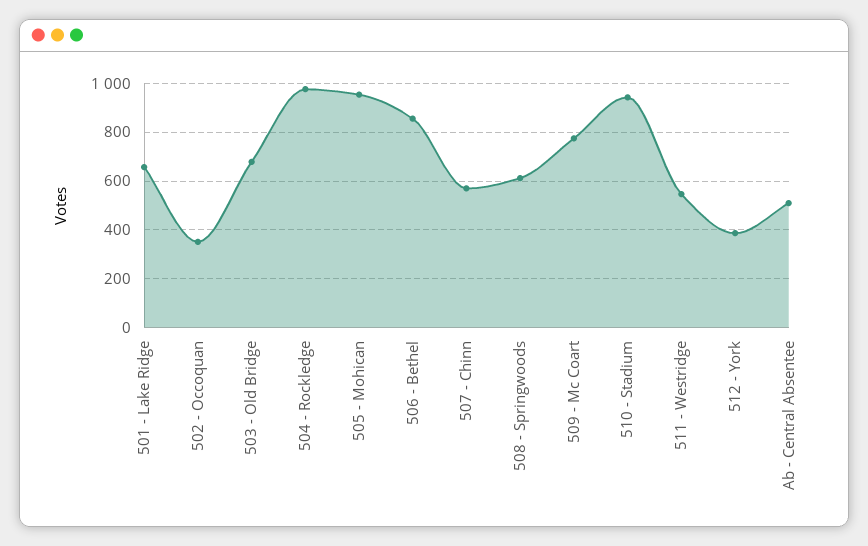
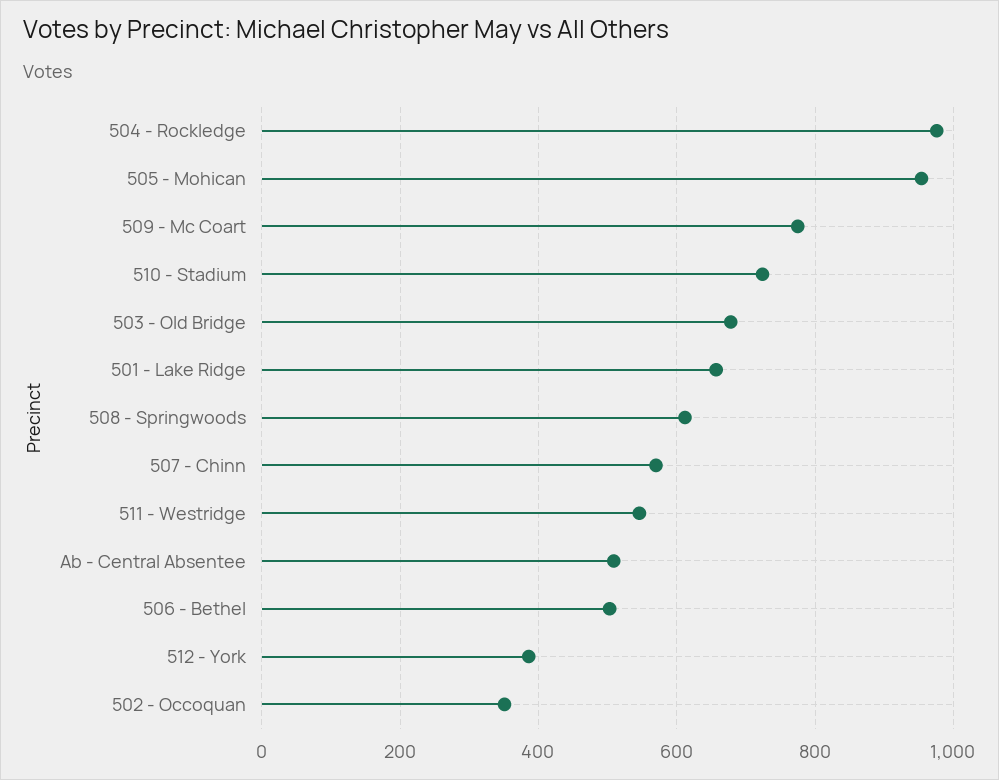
  {
    "501 - Lake Ridge": 660,
    "502 - Occoquan": 360,
    "503 - Old Bridge": 680,
    "504 - Rockledge": 980,
    "505 - Mohican": 960,
-   "506 - Bethel": 850,
+   "506 - Bethel": 500,
    "507 - Chinn": 580,
    "508 - Springwoods": 620,
    "509 - Mc Coart": 780,
-   "510 - Stadium": 950,
+   "510 - Stadium": 720,
    "511 - Westridge": 540,
    "512 - York": 380,
    "Ab - Central Absentee": 500
  }

